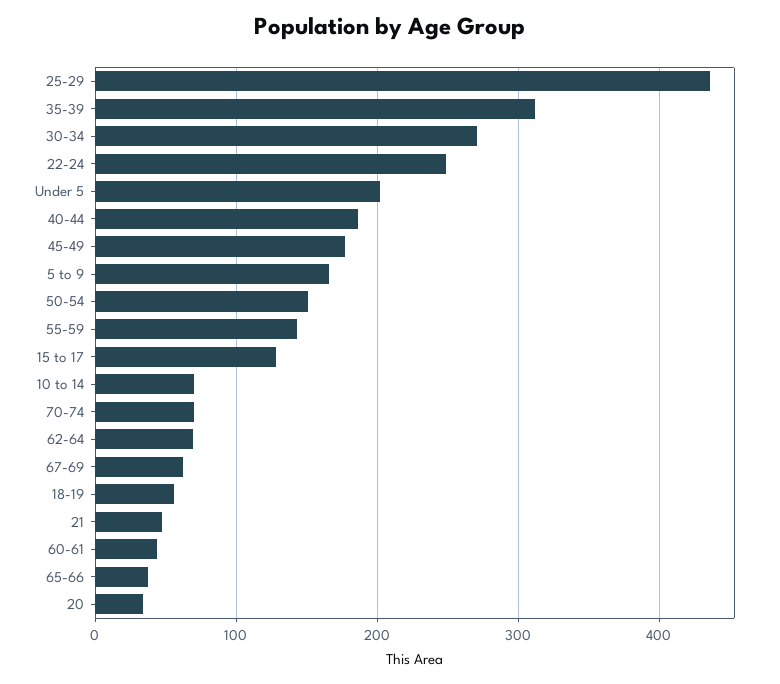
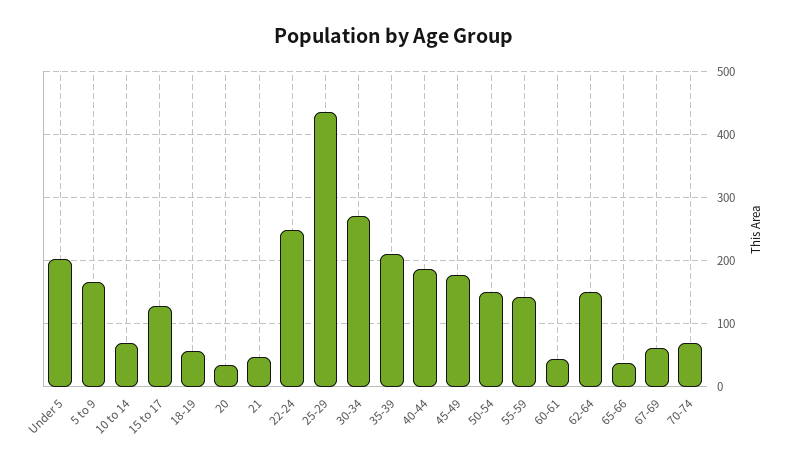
  {
    "25-29": 440,
-   "35-39": 310,
+   "35-39": 210,
    "30-34": 270,
    "22-24": 250,
    "Under 5": 200,
    "40-44": 190,
    "45-49": 180,
    "5 to 9": 170,
    "50-54": 150,
    "55-59": 140,
    "15 to 17": 130,
    "10 to 14": 70,
    "70-74": 70,
-   "62-64": 70,
+   "62-64": 150,
    "67-69": 60,
    "18-19": 60,
    "21": 50,
    "60-61": 40,
    "65-66": 40,
    "20": 30
  }

